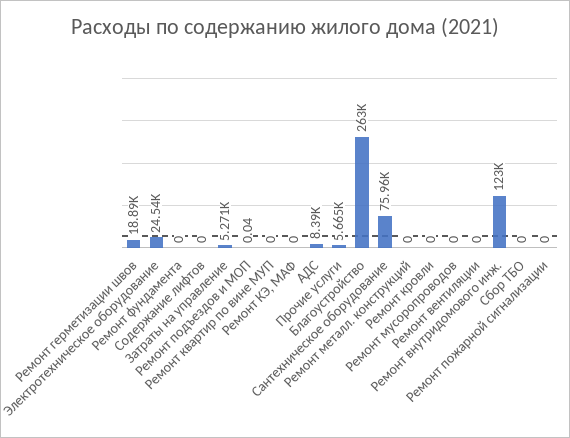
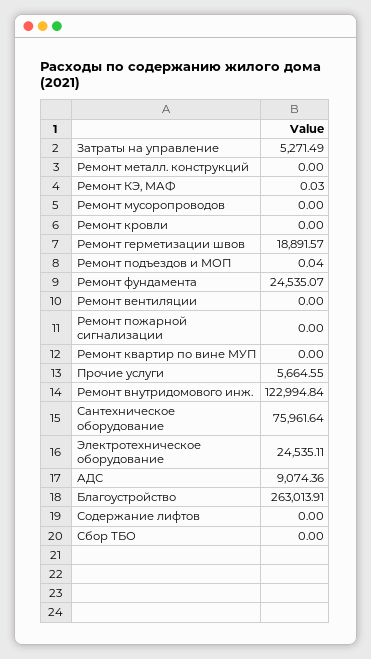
  {
    "Ремонт герметизации швов": 18891.57,
    "Электротехническое оборудование": 24535.11,
-   "Ремонт фундамента": 0,
+   "Ремонт фундамента": 24535.07,
    "Содержание лифтов": 0,
    "Затраты на управление": 5271.49,
    "Ремонт подъездов и МОП": 0.04,
    "Ремонт квартир по вине МУП": 0,
-   "Ремонт КЭ, МАФ": 0,
+   "Ремонт КЭ, МАФ": 0.03,
-   "АДС": 8390,
+   "АДС": 9074.36,
    "Прочие услуги": 5664.55,
    "Благоустройство": 263013.91,
    "Сантехническое оборудование": 75961.64,
    "Ремонт металл. конструкций": 0,
    "Ремонт кровли": 0,
    "Ремонт мусоропроводов": 0,
    "Ремонт вентиляции": 0,
    "Ремонт внутридомового инж.": 122994.84,
    "Сбор ТБО": 0,
    "Ремонт пожарной сигнализации": 0
  }

